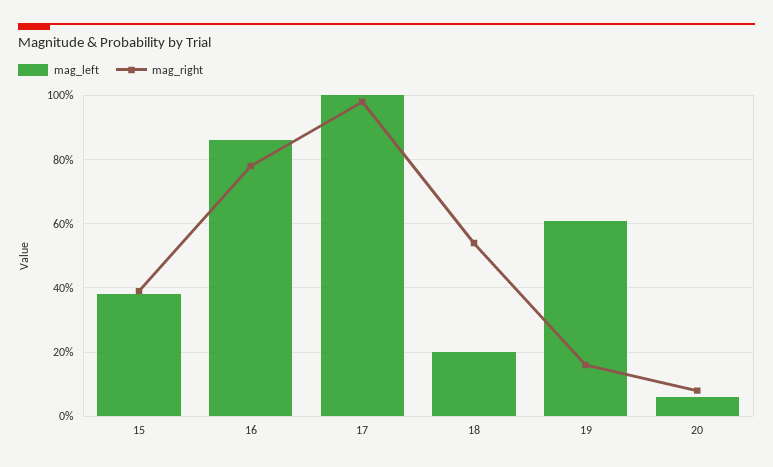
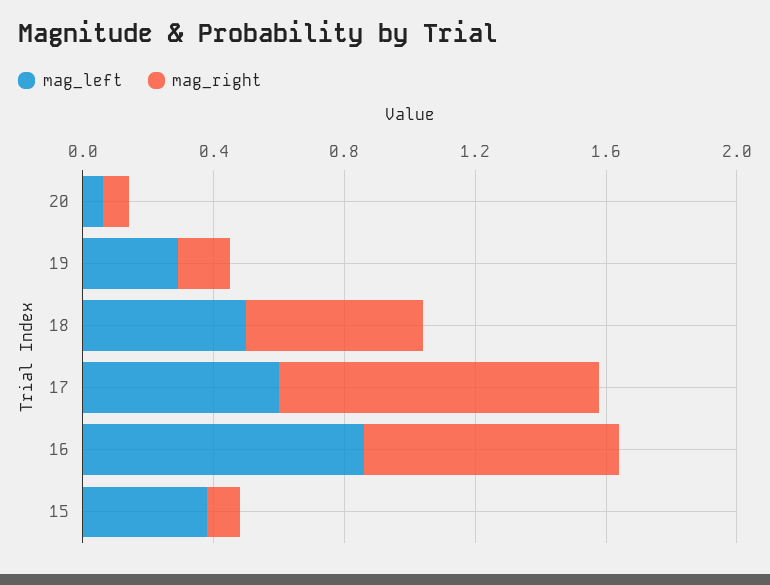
  {
    "mag_left": {
      "15": 0.4,
      "16": 0.85,
-     "17": 1,
+     "17": 0.6,
-     "18": 0.2,
+     "18": 0.5,
-     "19": 0.6,
+     "19": 0.3,
      "20": 0.05
    },
    "mag_right": {
-     "15": 0.4,
+     "15": 0.1,
      "16": 0.8,
      "17": 1,
      "18": 0.55,
      "19": 0.15,
      "20": 0.1
    }
  }

